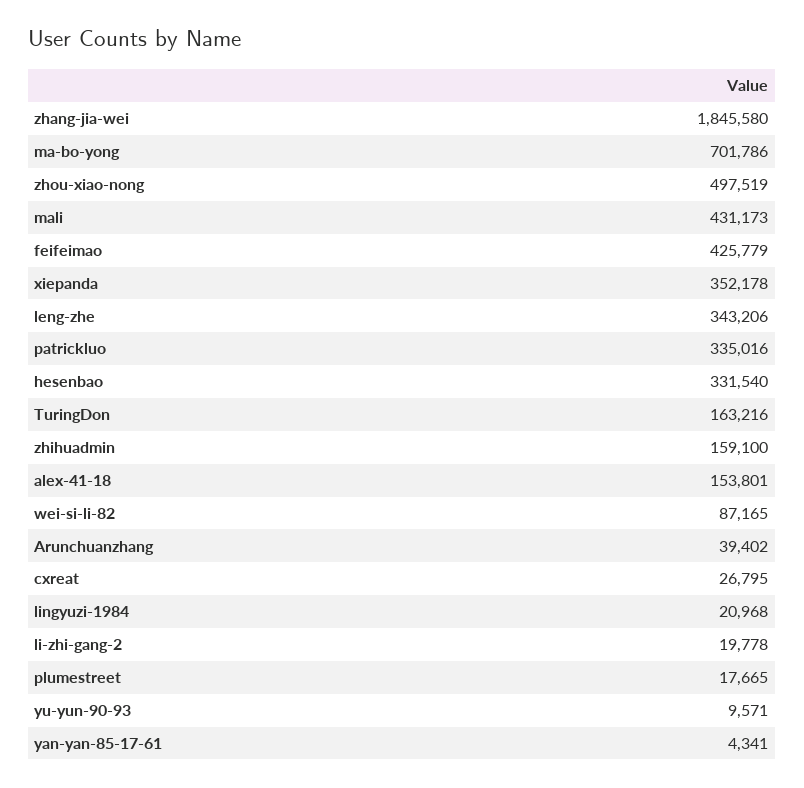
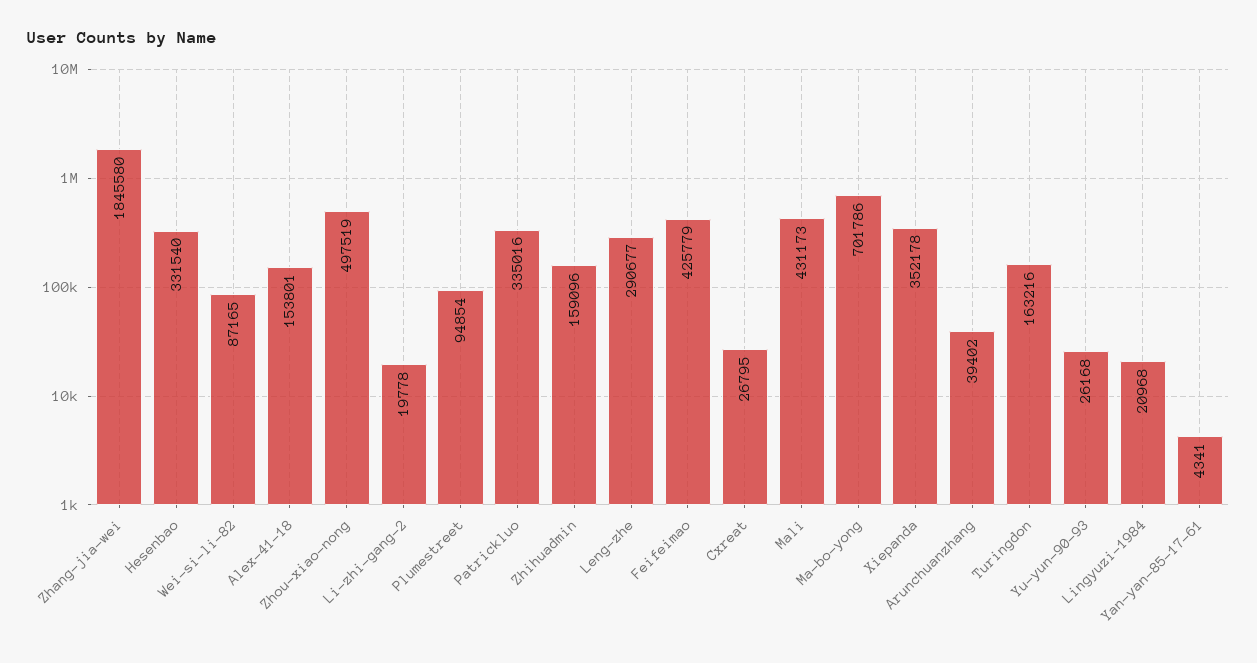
  {
    "zhang-jia-wei": 1845580,
    "ma-bo-yong": 701786,
    "zhou-xiao-nong": 497519,
    "mali": 431173,
    "feifeimao": 425779,
    "xiepanda": 352178,
-   "leng-zhe": 343206,
+   "leng-zhe": 290677,
    "patrickluo": 335016,
    "hesenbao": 331540,
    "TuringDon": 163216,
-   "zhihuadmin": 159100,
+   "zhihuadmin": 159096,
    "alex-41-18": 153801,
    "wei-si-li-82": 87165,
    "Arunchuanzhang": 39402,
    "cxreat": 26795,
    "lingyuzi-1984": 20968,
    "li-zhi-gang-2": 19778,
-   "plumestreet": 17665,
+   "plumestreet": 94854,
-   "yu-yun-90-93": 9571,
+   "yu-yun-90-93": 26168,
    "yan-yan-85-17-61": 4341
  }

